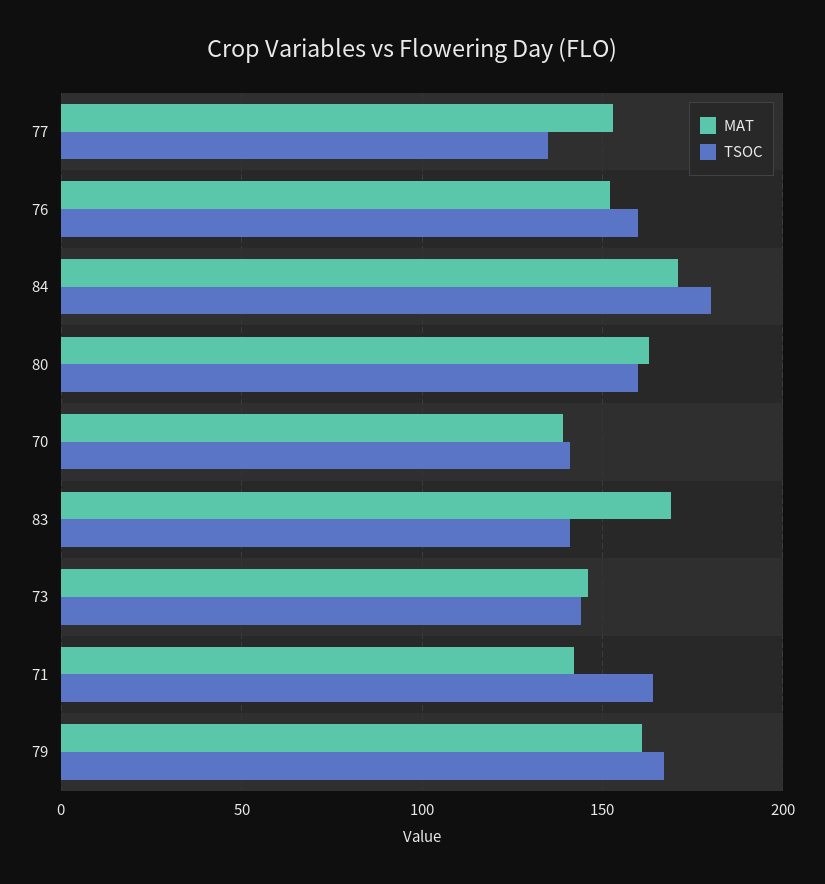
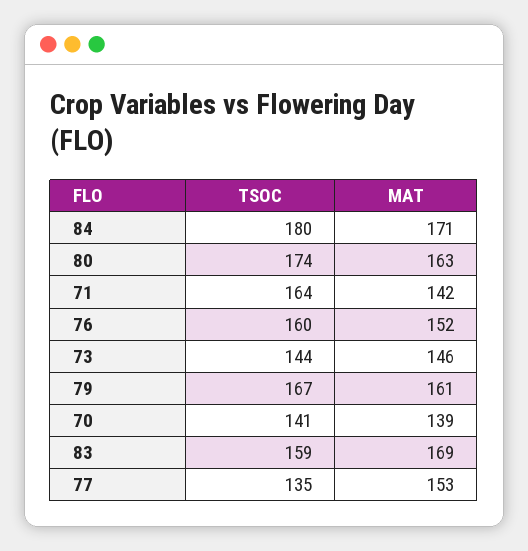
  {
    "MAT": {
      "77": 153,
      "76": 152,
      "84": 171,
      "80": 163,
      "70": 139,
      "83": 169,
      "73": 146,
      "71": 142,
      "79": 161
    },
    "TSOC": {
      "77": 135,
      "76": 160,
      "84": 180,
-     "80": 160,
+     "80": 174,
      "70": 141,
-     "83": 140,
+     "83": 159,
      "73": 144,
      "71": 164,
      "79": 167
    }
  }

